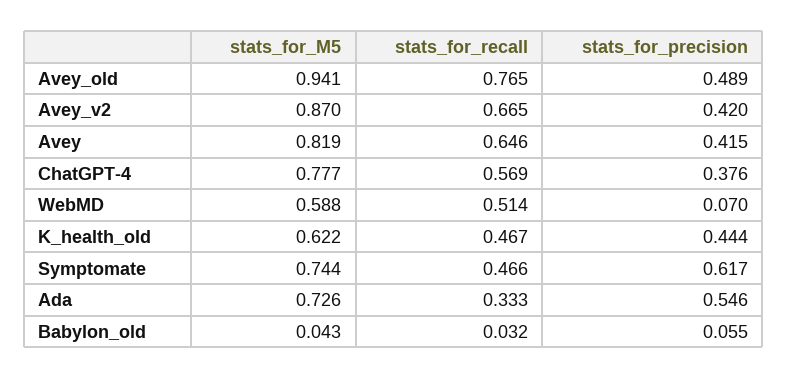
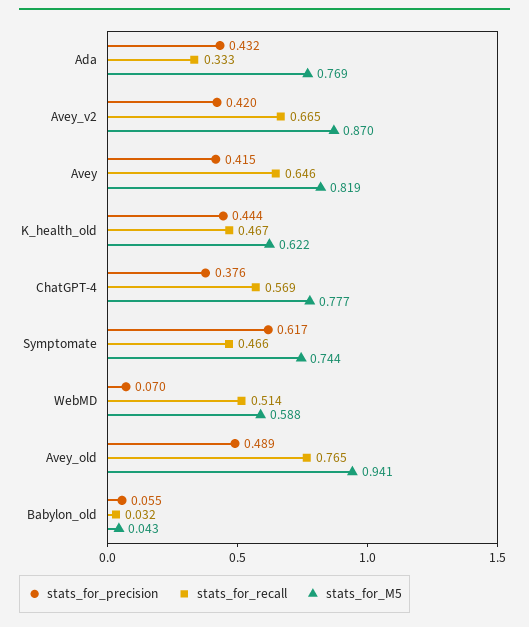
  {
    "stats_for_M5": {
      "Avey_old": 0.941,
      "Avey_v2": 0.87,
      "Avey": 0.819,
      "ChatGPT-4": 0.777,
      "WebMD": 0.588,
      "K_health_old": 0.622,
      "Symptomate": 0.744,
-     "Ada": 0.726,
+     "Ada": 0.769,
      "Babylon_old": 0.043
    },
    "stats_for_recall": {
      "Avey_old": 0.765,
      "Avey_v2": 0.665,
      "Avey": 0.646,
      "ChatGPT-4": 0.569,
      "WebMD": 0.514,
      "K_health_old": 0.467,
      "Symptomate": 0.466,
      "Ada": 0.333,
      "Babylon_old": 0.032
    },
    "stats_for_precision": {
      "Avey_old": 0.489,
      "Avey_v2": 0.42,
      "Avey": 0.415,
      "ChatGPT-4": 0.376,
      "WebMD": 0.07,
      "K_health_old": 0.444,
      "Symptomate": 0.617,
-     "Ada": 0.546,
+     "Ada": 0.432,
      "Babylon_old": 0.055
    }
  }

